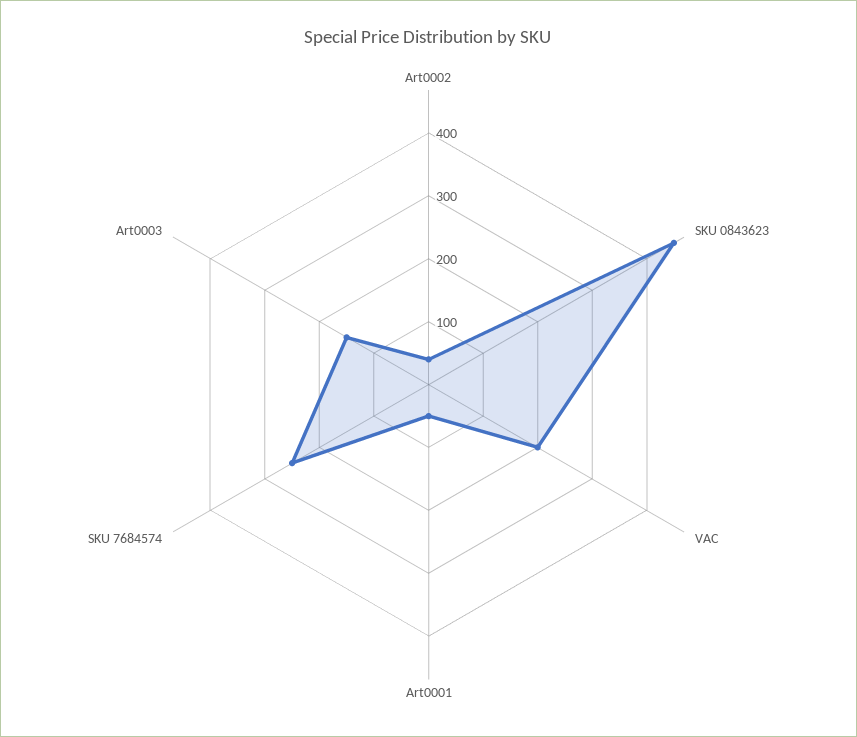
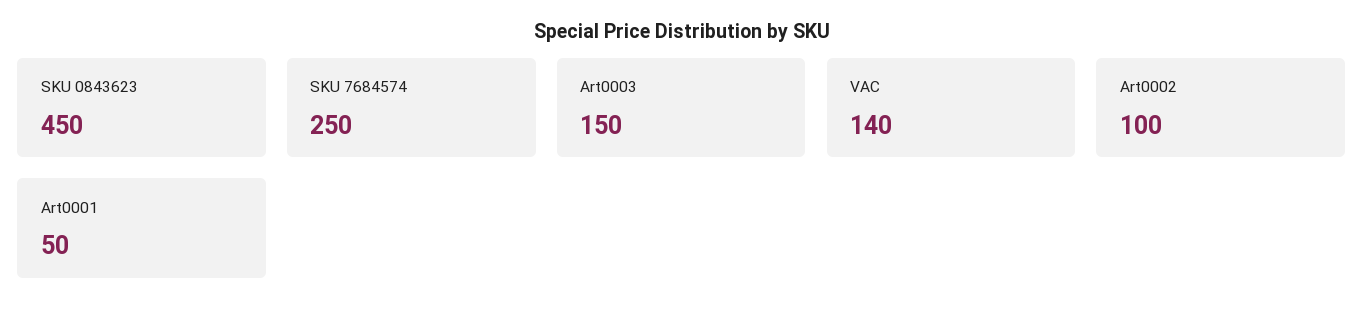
  {
-   "Art0002": 40,
+   "Art0002": 100,
    "SKU 0843623": 450,
-   "VAC": 200,
+   "VAC": 140,
    "Art0001": 50,
    "SKU 7684574": 250,
    "Art0003": 150
  }

